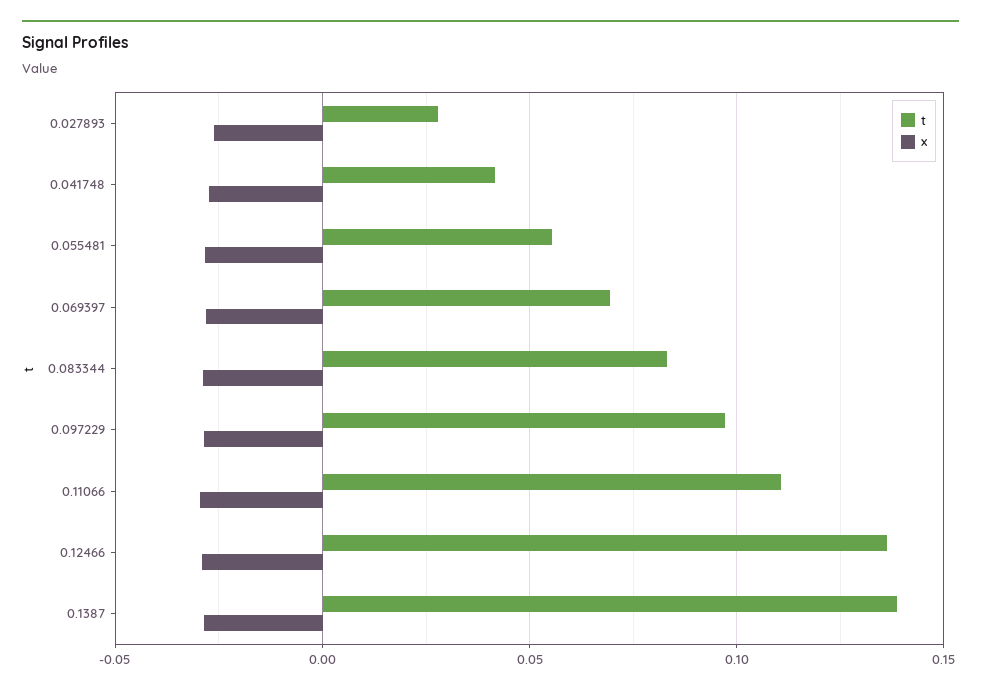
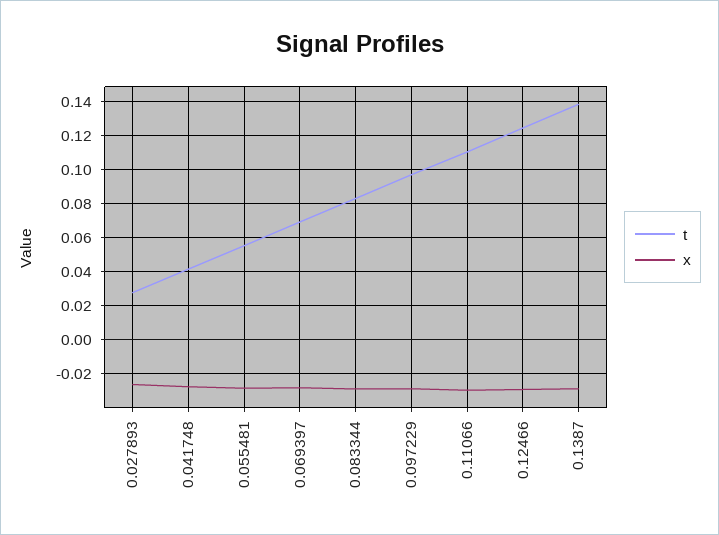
  {
    "t": {
      "0.027893": 0.03,
      "0.041748": 0.04,
      "0.055481": 0.055,
      "0.069397": 0.07,
      "0.083344": 0.085,
      "0.097229": 0.095,
      "0.11066": 0.11,
-     "0.12466": 0.135,
+     "0.12466": 0.125,
      "0.1387": 0.14
    },
    "x": {
      "0.027893": -0.025,
      "0.041748": -0.03,
      "0.055481": -0.03,
      "0.069397": -0.03,
      "0.083344": -0.03,
      "0.097229": -0.03,
      "0.11066": -0.03,
      "0.12466": -0.03,
      "0.1387": -0.03
    }
  }

